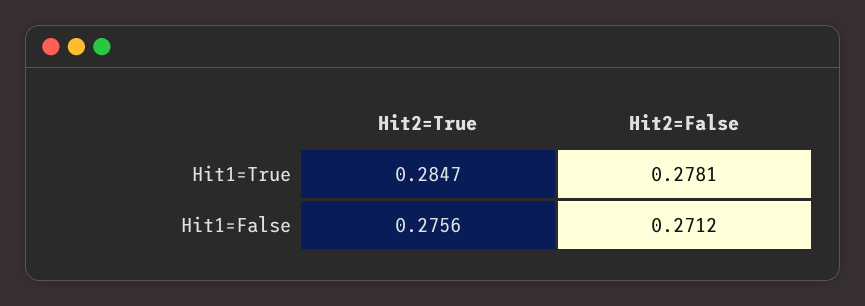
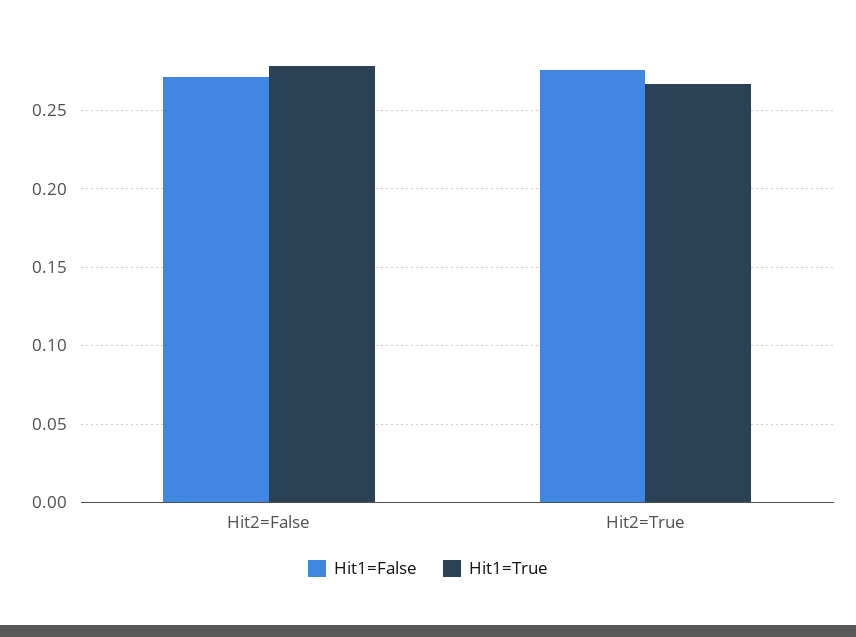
  {
    "Hit1=True": {
-     "Hit2=True": 0.2847,
+     "Hit2=True": 0.265,
      "Hit2=False": 0.2781
    },
    "Hit1=False": {
      "Hit2=True": 0.2756,
      "Hit2=False": 0.2712
    }
  }

